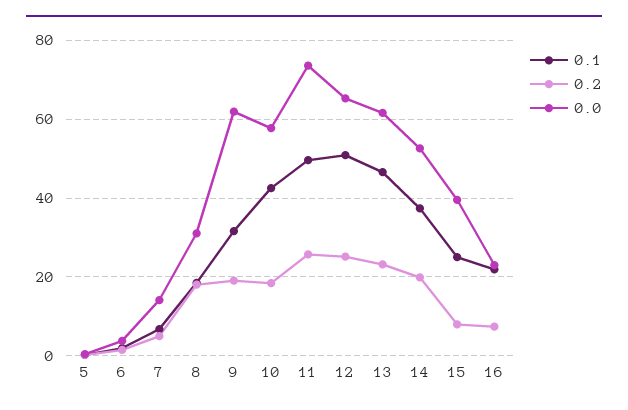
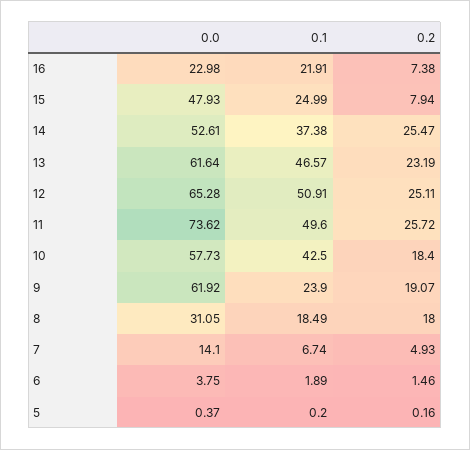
  {
    "0.1": {
      "5": 0.2,
      "6": 1.89,
      "7": 6.74,
      "8": 18.49,
-     "9": 32,
+     "9": 23.9,
      "10": 42.5,
      "11": 49.6,
      "12": 50.91,
      "13": 46.57,
      "14": 37.38,
      "15": 24.99,
      "16": 21.91
    },
    "0.2": {
      "5": 0.16,
      "6": 1.46,
      "7": 4.93,
      "8": 18,
      "9": 19.07,
      "10": 18.4,
      "11": 25.72,
      "12": 25.11,
      "13": 23.19,
-     "14": 20,
+     "14": 25.47,
      "15": 7.94,
      "16": 7.38
    },
    "0.0": {
      "5": 0.37,
      "6": 3.75,
      "7": 14.1,
      "8": 31.05,
      "9": 61.92,
      "10": 57.73,
      "11": 73.62,
      "12": 65.28,
      "13": 61.64,
      "14": 52.61,
-     "15": 40,
+     "15": 47.93,
      "16": 22.98
    }
  }

